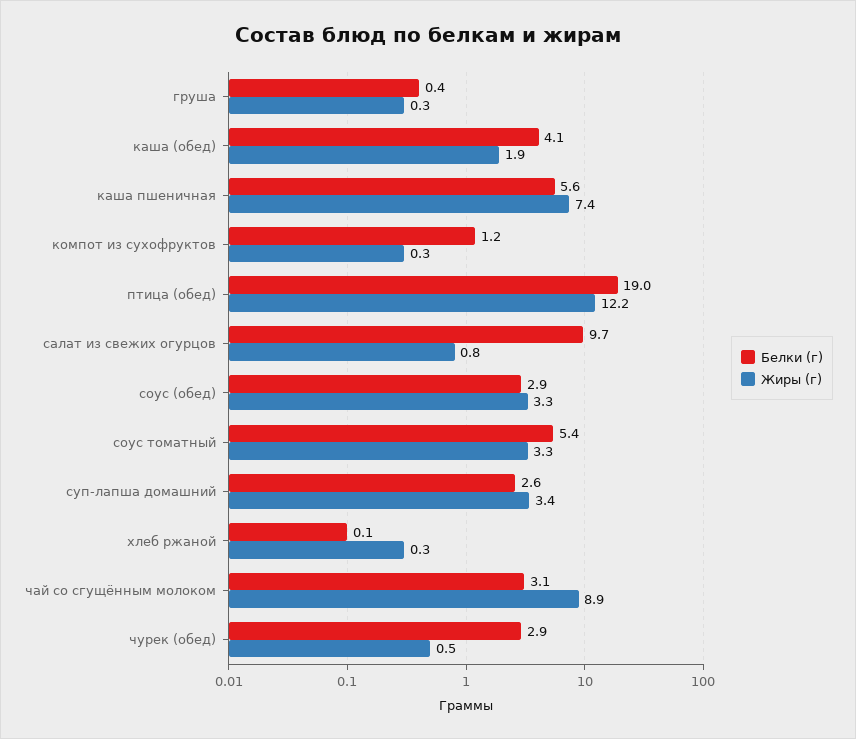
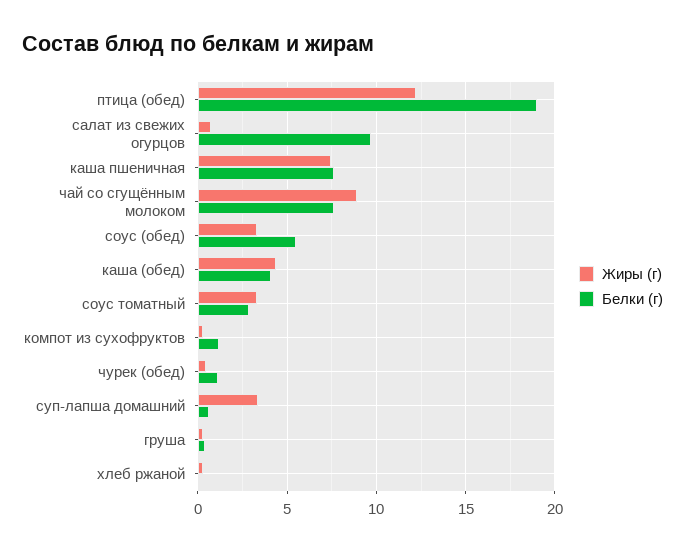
  {
    "Белки (г)": {
      "груша": 0.4,
      "каша (обед)": 4.1,
-     "каша пшеничная": 5.6,
+     "каша пшеничная": 7.5,
      "компот из сухофруктов": 1.2,
      "птица (обед)": 19,
      "салат из свежих огурцов": 9.7,
-     "соус (обед)": 2.9,
+     "соус (обед)": 5.5,
-     "соус томатный": 5.4,
+     "соус томатный": 3,
-     "суп-лапша домашний": 2.6,
+     "суп-лапша домашний": 0.5,
      "хлеб ржаной": 0.1,
-     "чай со сгущённым молоком": 3.1,
+     "чай со сгущённым молоком": 7.5,
-     "чурек (обед)": 2.9
+     "чурек (обед)": 1
    },
    "Жиры (г)": {
      "груша": 0.3,
-     "каша (обед)": 1.9,
+     "каша (обед)": 4.5,
      "каша пшеничная": 7.4,
      "компот из сухофруктов": 0.3,
      "птица (обед)": 12.2,
      "салат из свежих огурцов": 0.8,
      "соус (обед)": 3.3,
      "соус томатный": 3.3,
      "суп-лапша домашний": 3.4,
      "хлеб ржаной": 0.3,
      "чай со сгущённым молоком": 8.9,
      "чурек (обед)": 0.5
    }
  }

